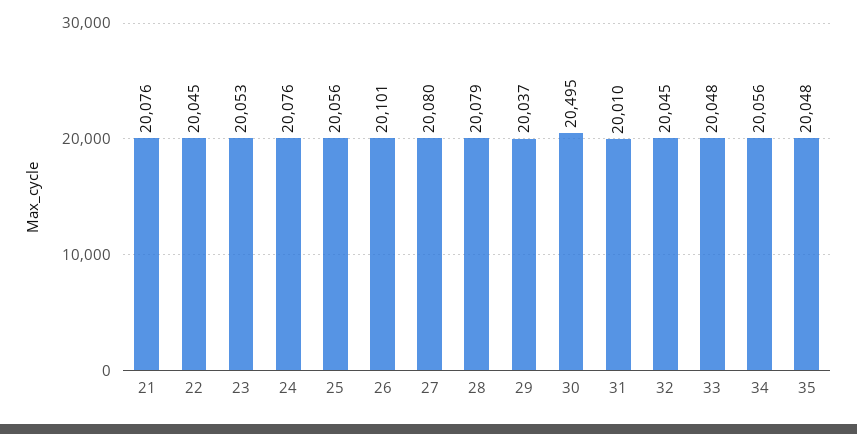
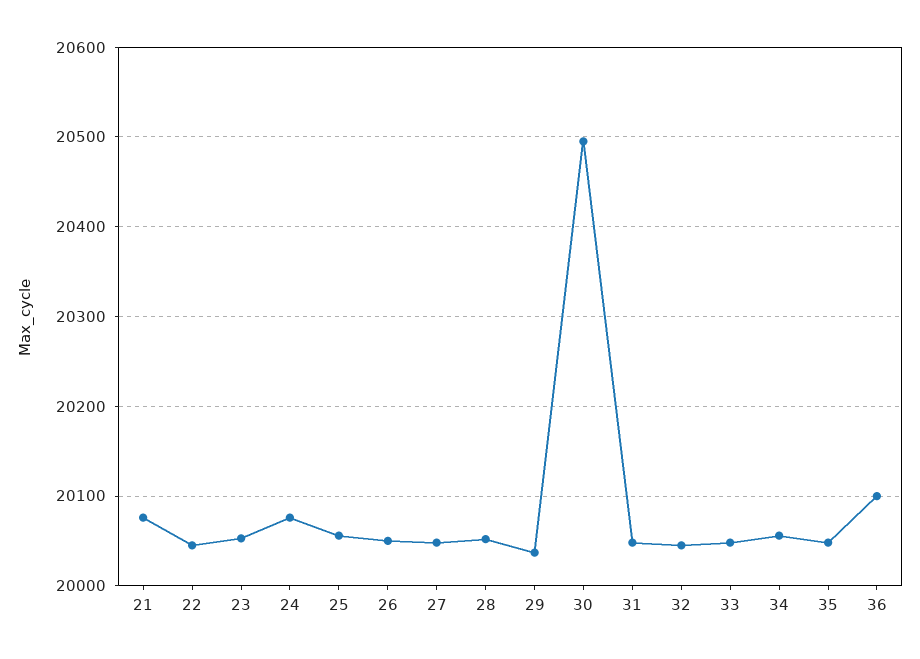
  {
    "21": 20076,
    "22": 20045,
    "23": 20053,
    "24": 20076,
    "25": 20056,
-   "26": 20101,
+   "26": 20050,
-   "27": 20080,
+   "27": 20050,
-   "28": 20079,
+   "28": 20050,
    "29": 20037,
    "30": 20495,
-   "31": 20010,
+   "31": 20050,
    "32": 20045,
    "33": 20048,
    "34": 20056,
-   "35": 20048
+   "35": 20048,
+   "36": 20100
  }

